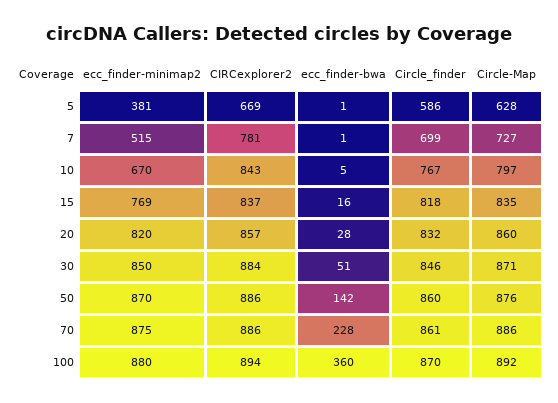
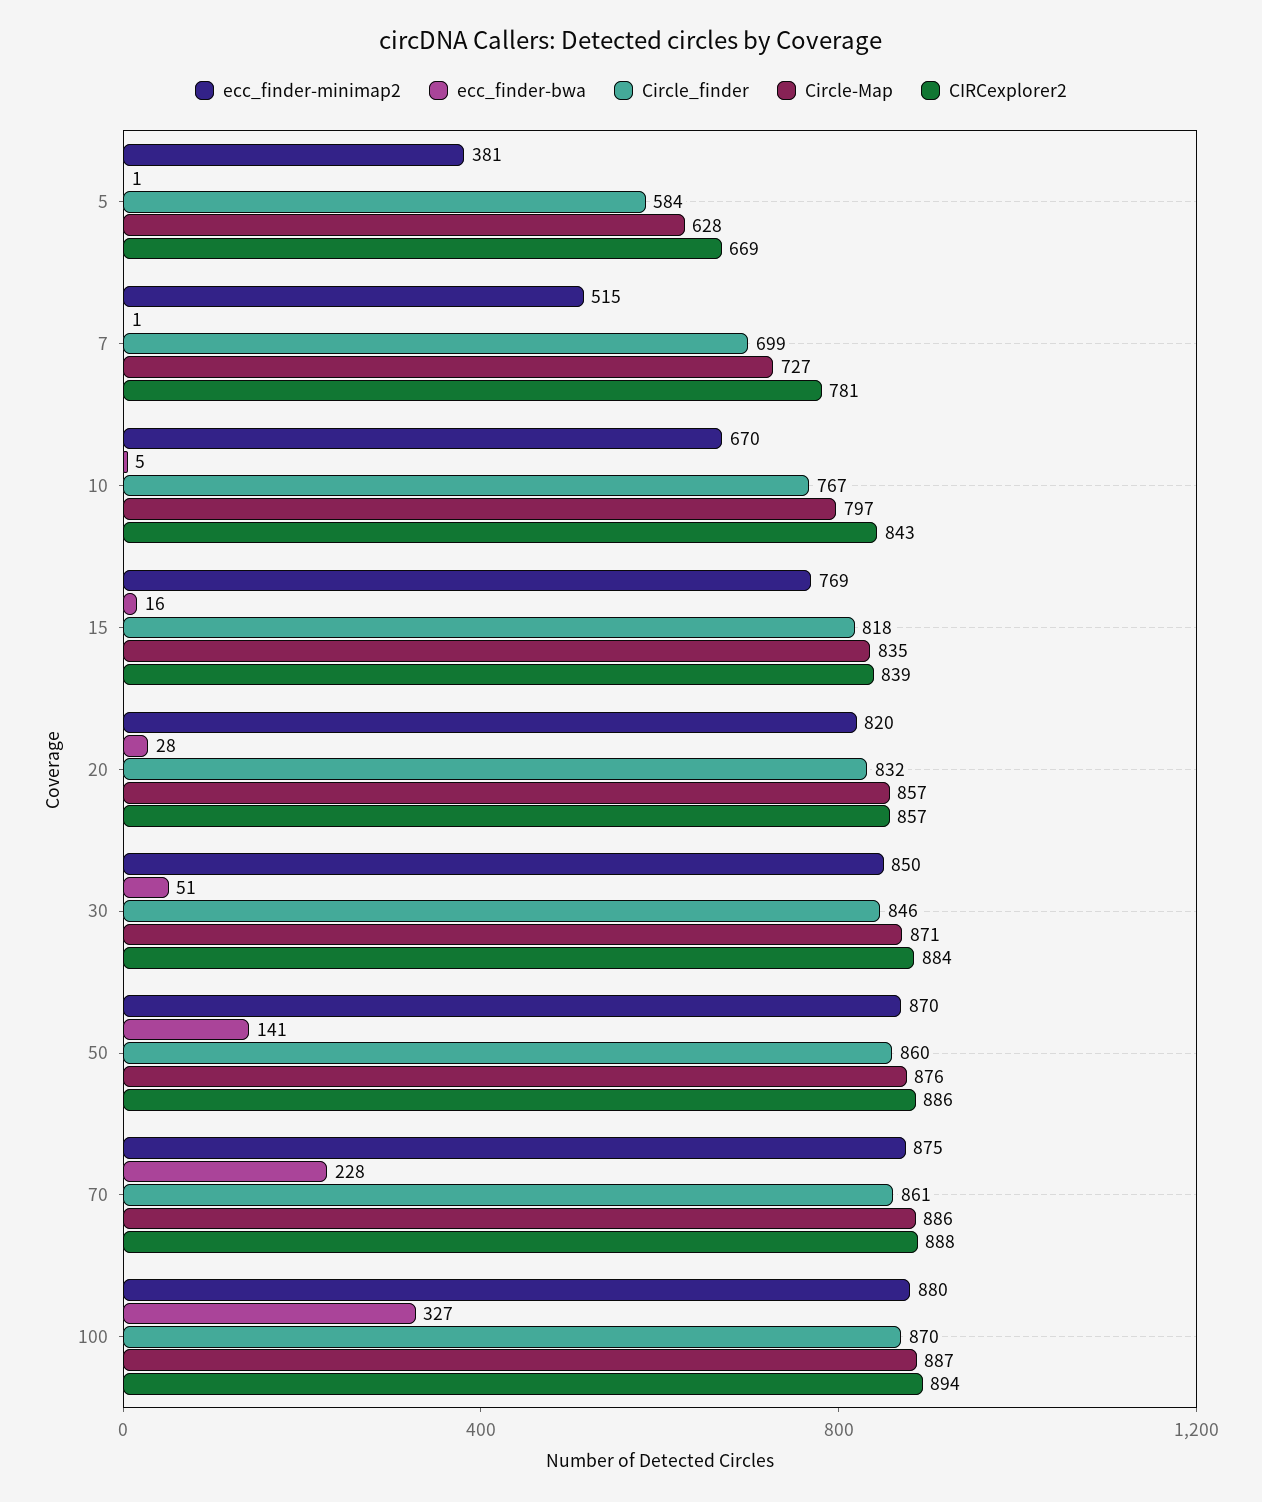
  {
    "ecc_finder-minimap2": {
      "5": 381,
      "7": 515,
      "10": 670,
      "15": 769,
      "20": 820,
      "30": 850,
      "50": 870,
      "70": 875,
      "100": 880
    },
    "CIRCexplorer2": {
      "5": 669,
      "7": 781,
      "10": 843,
-     "15": 837,
+     "15": 839,
      "20": 857,
      "30": 884,
      "50": 886,
-     "70": 886,
+     "70": 888,
      "100": 894
    },
    "ecc_finder-bwa": {
      "5": 1,
      "7": 1,
      "10": 5,
      "15": 16,
      "20": 28,
      "30": 51,
-     "50": 142,
+     "50": 141,
      "70": 228,
-     "100": 360
+     "100": 327
    },
    "Circle_finder": {
-     "5": 586,
+     "5": 584,
      "7": 699,
      "10": 767,
      "15": 818,
      "20": 832,
      "30": 846,
      "50": 860,
      "70": 861,
      "100": 870
    },
    "Circle-Map": {
      "5": 628,
      "7": 727,
      "10": 797,
      "15": 835,
-     "20": 860,
+     "20": 857,
      "30": 871,
      "50": 876,
      "70": 886,
-     "100": 892
+     "100": 887
    }
  }

